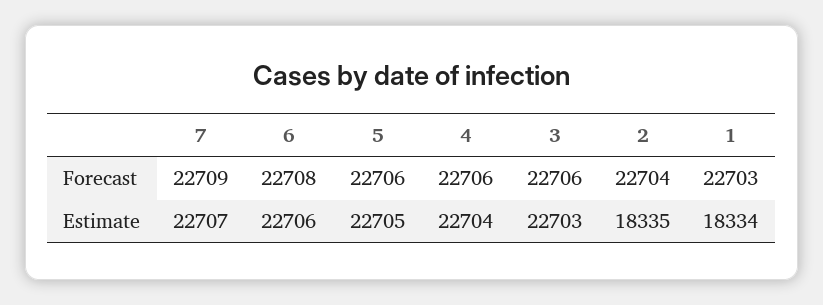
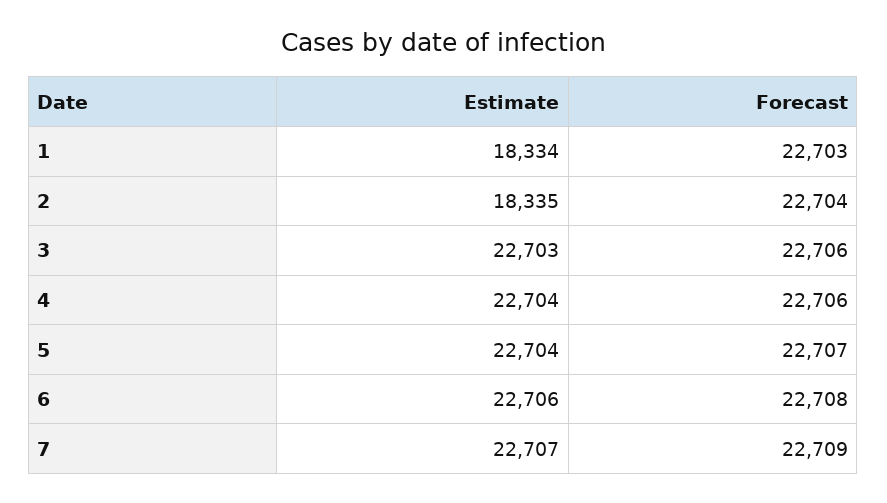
  {
    "7": {
      "Forecast": 22709,
      "Estimate": 22707
    },
    "6": {
      "Forecast": 22708,
      "Estimate": 22706
    },
    "5": {
-     "Forecast": 22706,
+     "Forecast": 22707,
-     "Estimate": 22705
+     "Estimate": 22704
    },
    "4": {
      "Forecast": 22706,
      "Estimate": 22704
    },
    "3": {
      "Forecast": 22706,
      "Estimate": 22703
    },
    "2": {
      "Forecast": 22704,
      "Estimate": 18335
    },
    "1": {
      "Forecast": 22703,
      "Estimate": 18334
    }
  }

